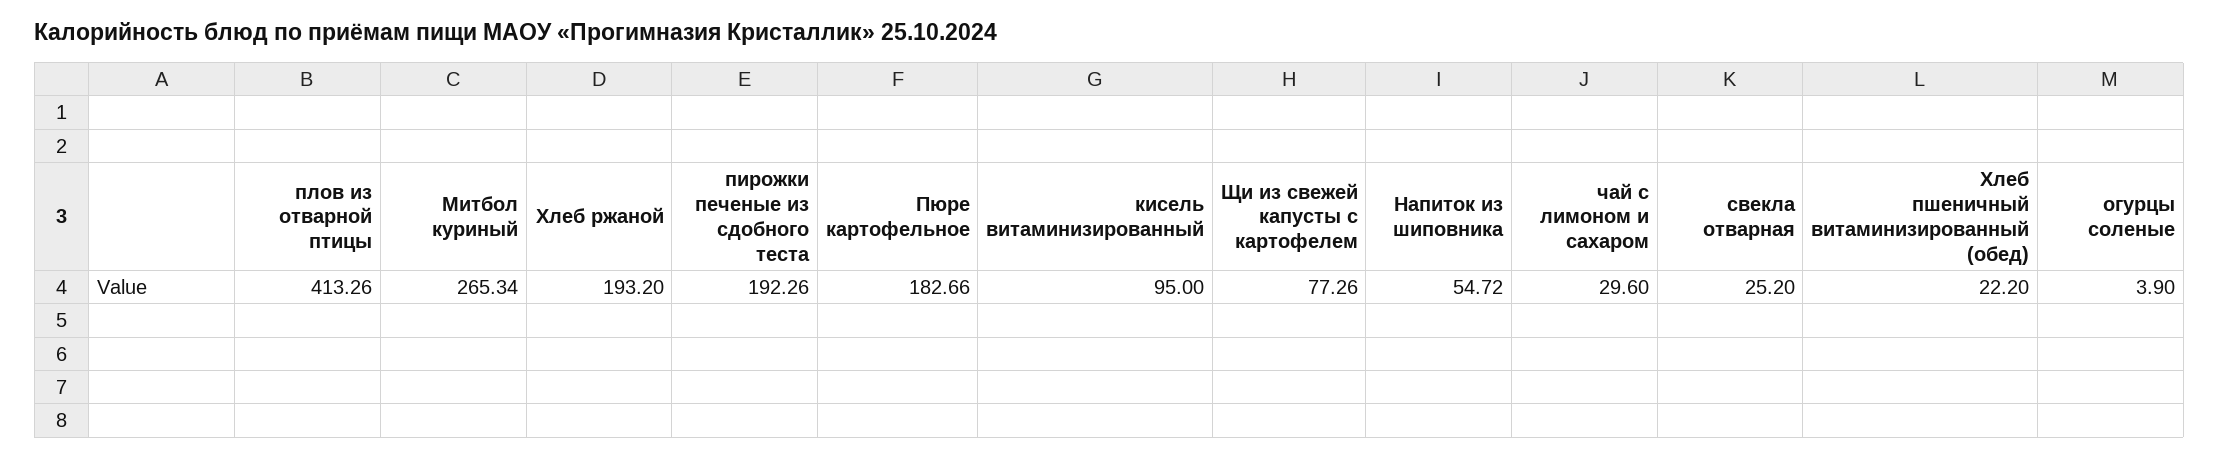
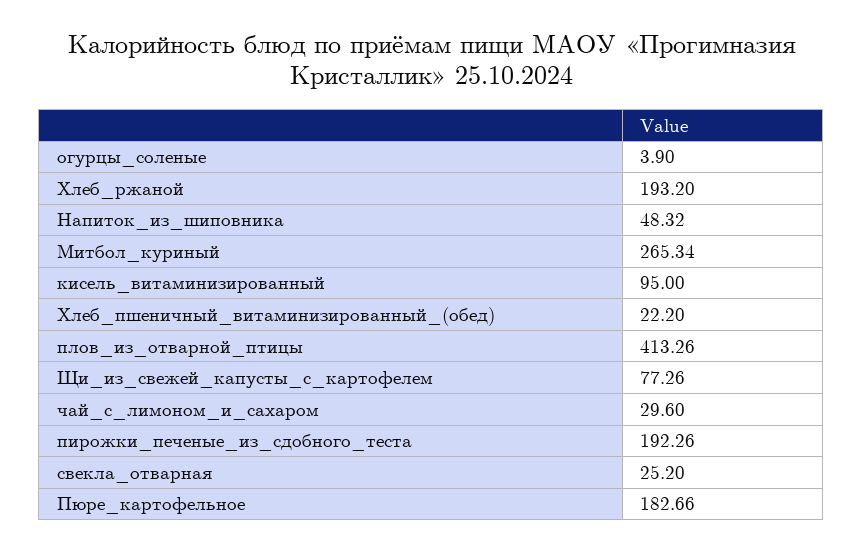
  {
    "плов из отварной птицы": 413.26,
    "Митбол куриный": 265.34,
    "Хлеб ржаной": 193.2,
    "пирожки печеные из сдобного теста": 192.26,
    "Пюре картофельное": 182.66,
    "кисель витаминизированный": 95,
    "Щи из свежей капусты с картофелем": 77.26,
-   "Напиток из шиповника": 54.72,
+   "Напиток из шиповника": 48.32,
    "чай с лимоном и сахаром": 29.6,
    "свекла отварная": 25.2,
    "Хлеб пшеничный витаминизированный (обед)": 22.2,
    "огурцы соленые": 3.9
  }

